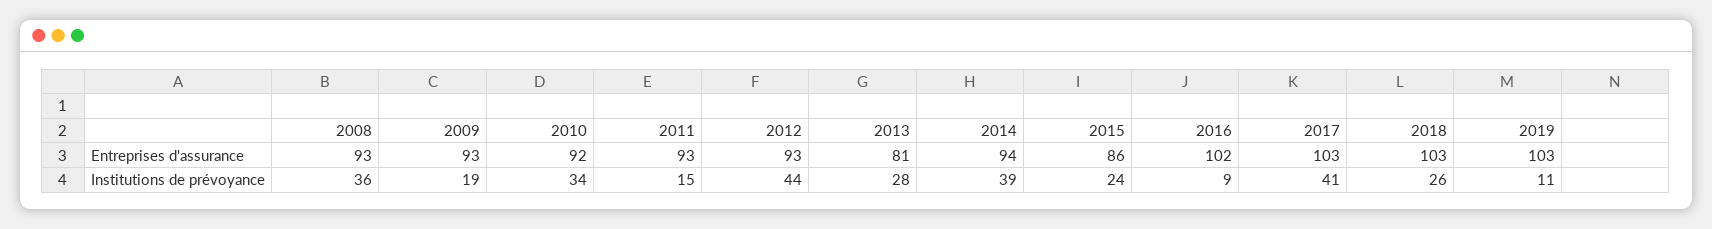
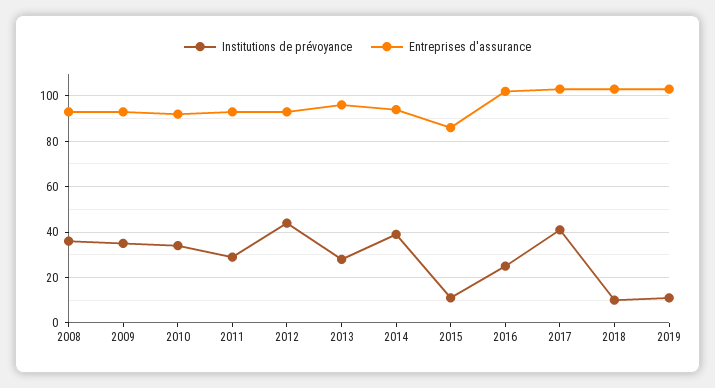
  {
    "Entreprises d'assurance": {
      "2008": 93,
      "2009": 93,
      "2010": 92,
      "2011": 93,
      "2012": 93,
-     "2013": 81,
+     "2013": 95,
      "2014": 94,
      "2015": 86,
      "2016": 102,
      "2017": 103,
      "2018": 103,
      "2019": 103
    },
    "Institutions de prévoyance": {
      "2008": 36,
-     "2009": 19,
+     "2009": 35,
      "2010": 34,
-     "2011": 15,
+     "2011": 30,
      "2012": 44,
      "2013": 28,
      "2014": 39,
-     "2015": 24,
+     "2015": 10,
-     "2016": 9,
+     "2016": 25,
      "2017": 41,
-     "2018": 26,
+     "2018": 10,
      "2019": 11
    }
  }

